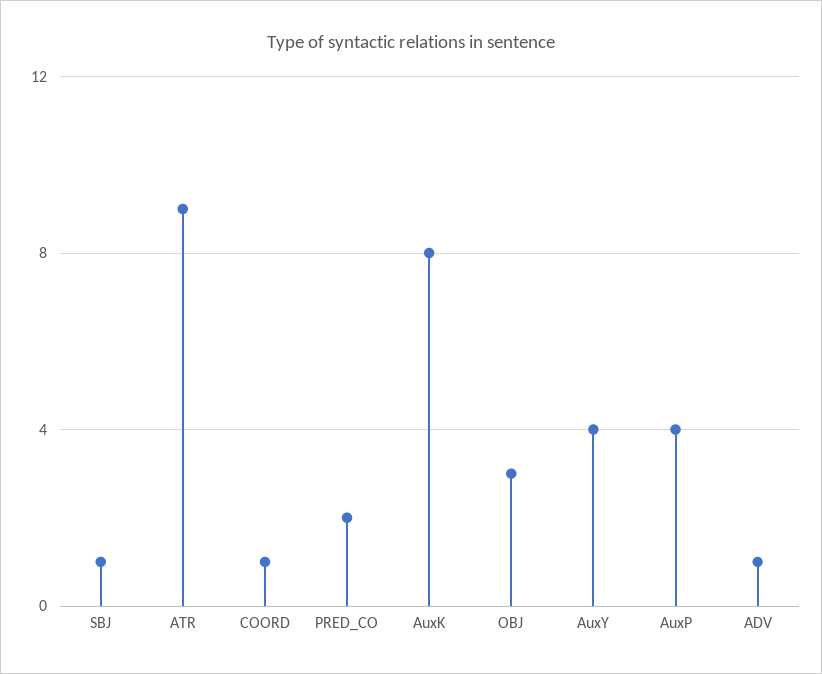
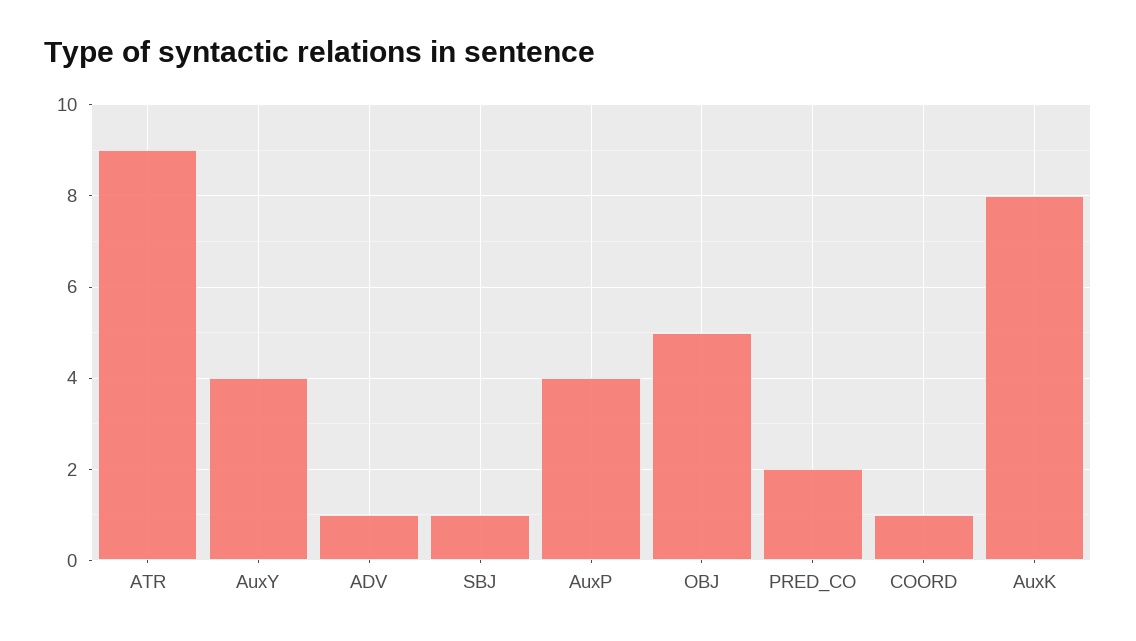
  {
    "SBJ": 1,
    "ATR": 9,
    "COORD": 1,
    "PRED_CO": 2,
    "AuxK": 8,
-   "OBJ": 3,
+   "OBJ": 5,
    "AuxY": 4,
    "AuxP": 4,
    "ADV": 1
  }

